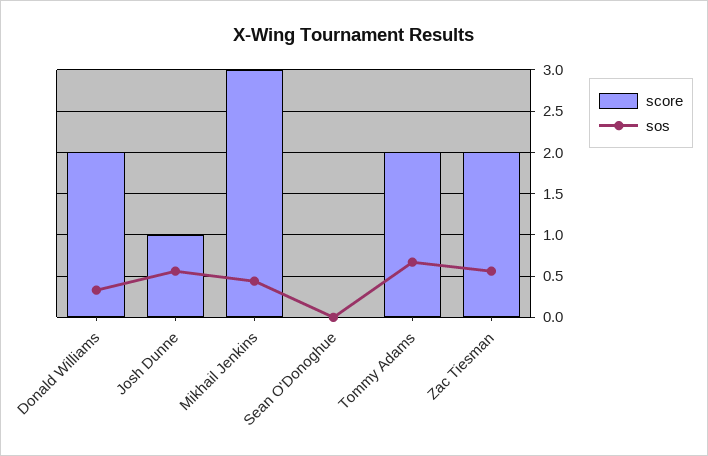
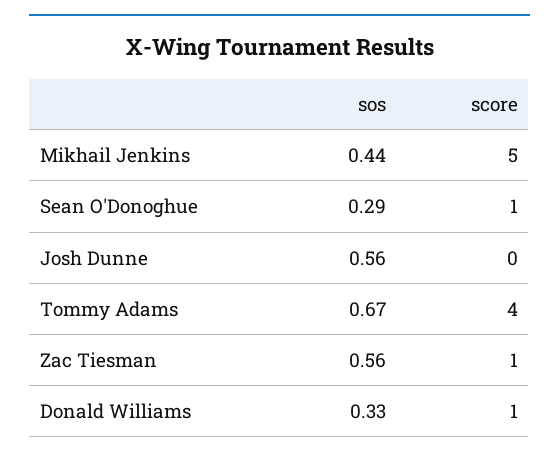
  {
    "score": {
-     "Donald Williams": 2,
+     "Donald Williams": 1,
-     "Josh Dunne": 1,
+     "Josh Dunne": 0,
-     "Mikhail Jenkins": 3,
+     "Mikhail Jenkins": 5,
-     "Sean O'Donoghue": 0,
+     "Sean O'Donoghue": 1,
-     "Tommy Adams": 2,
+     "Tommy Adams": 4,
-     "Zac Tiesman": 2
+     "Zac Tiesman": 1
    },
    "sos": {
      "Donald Williams": 0.33,
      "Josh Dunne": 0.56,
      "Mikhail Jenkins": 0.44,
-     "Sean O'Donoghue": 0,
+     "Sean O'Donoghue": 0.29,
      "Tommy Adams": 0.67,
      "Zac Tiesman": 0.56
    }
  }

